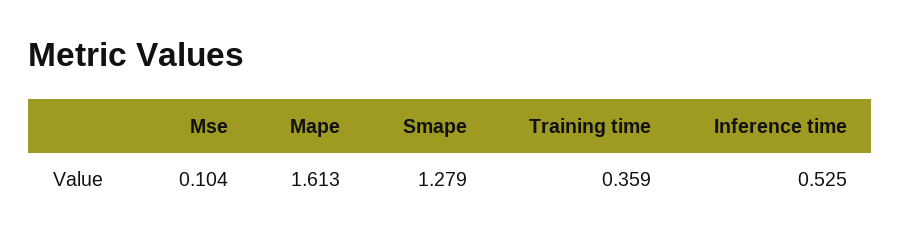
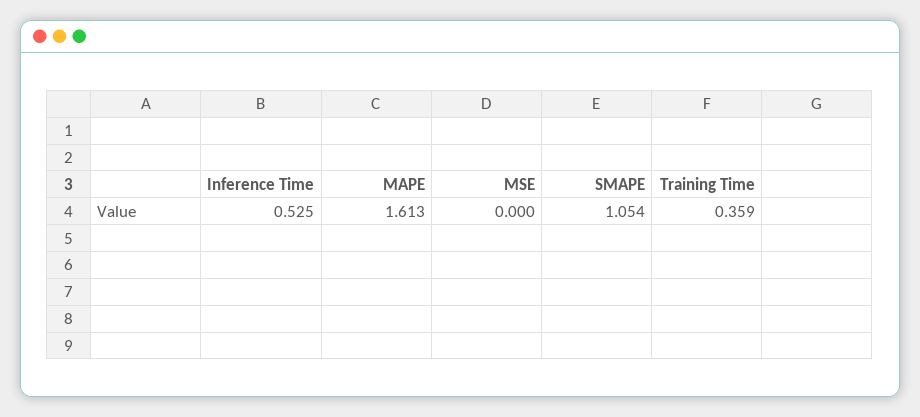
  {
-   "Mse": 0.104,
+   "Mse": 0,
    "Mape": 1.613,
-   "Smape": 1.279,
+   "Smape": 1.054,
    "Training time": 0.359,
    "Inference time": 0.525
  }

